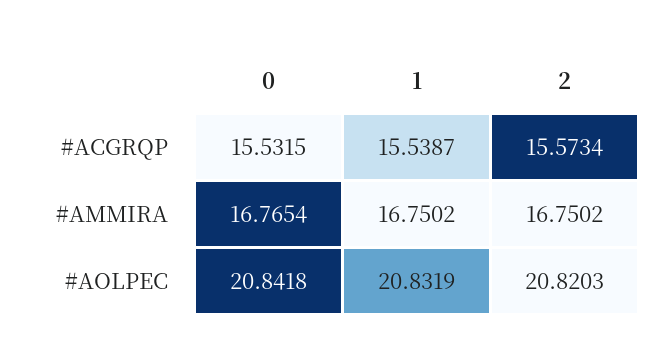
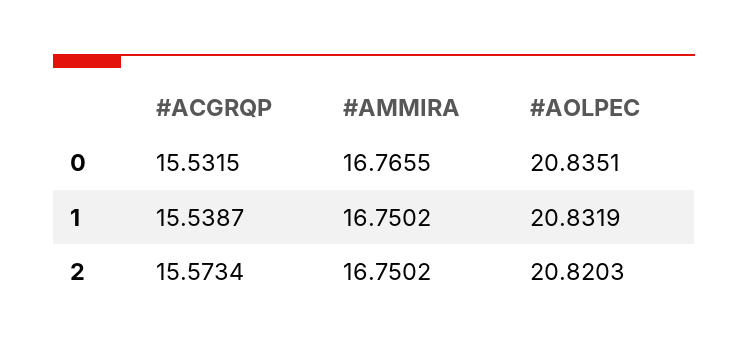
  {
    "0": {
      "#ACGRQP": 15.5315,
-     "#AMMIRA": 16.7654,
+     "#AMMIRA": 16.7655,
-     "#AOLPEC": 20.8418
+     "#AOLPEC": 20.8351
    },
    "1": {
      "#ACGRQP": 15.5387,
      "#AMMIRA": 16.7502,
      "#AOLPEC": 20.8319
    },
    "2": {
      "#ACGRQP": 15.5734,
      "#AMMIRA": 16.7502,
      "#AOLPEC": 20.8203
    }
  }

